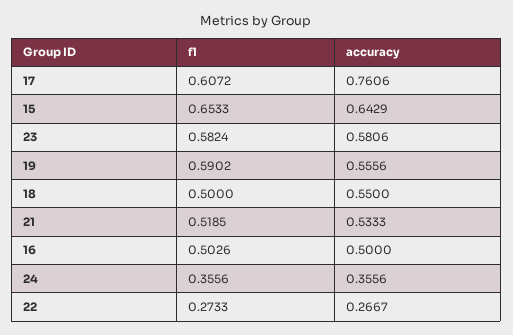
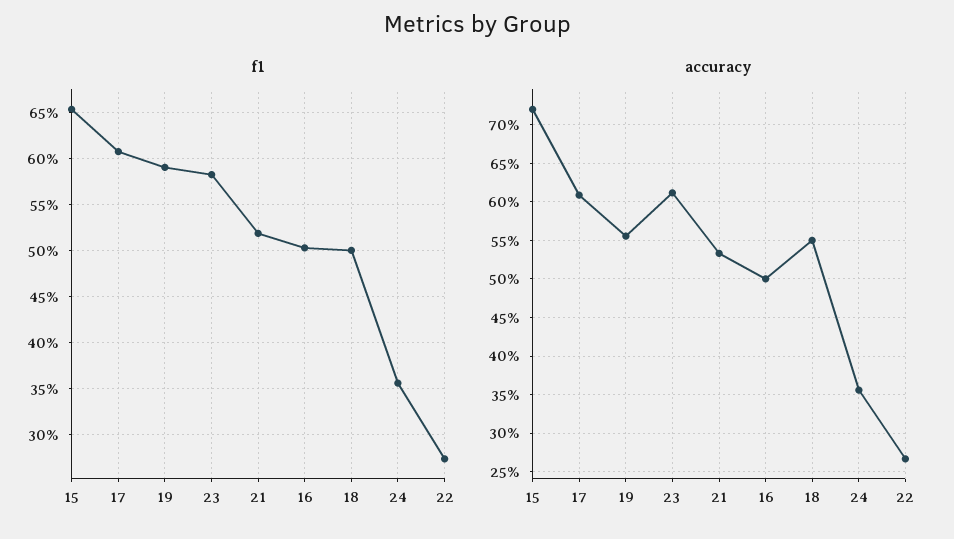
  {
    "f1": {
      "17": 0.6072,
      "15": 0.6533,
      "23": 0.5824,
      "19": 0.5902,
      "18": 0.5,
      "21": 0.5185,
      "16": 0.5026,
      "24": 0.3556,
      "22": 0.2733
    },
    "accuracy": {
-     "17": 0.7606,
+     "17": 0.61,
-     "15": 0.6429,
+     "15": 0.72,
-     "23": 0.5806,
+     "23": 0.61,
      "19": 0.5556,
      "18": 0.55,
      "21": 0.5333,
      "16": 0.5,
      "24": 0.3556,
      "22": 0.2667
    }
  }

